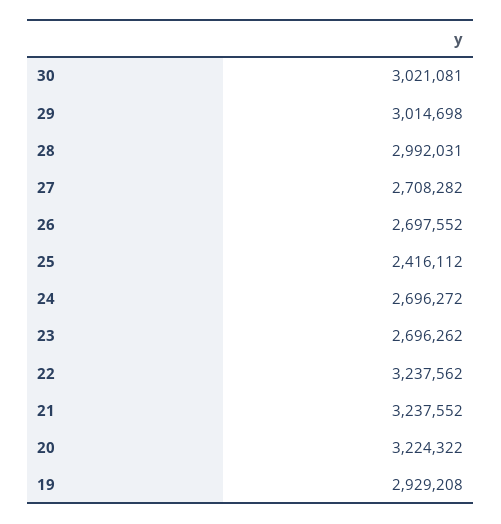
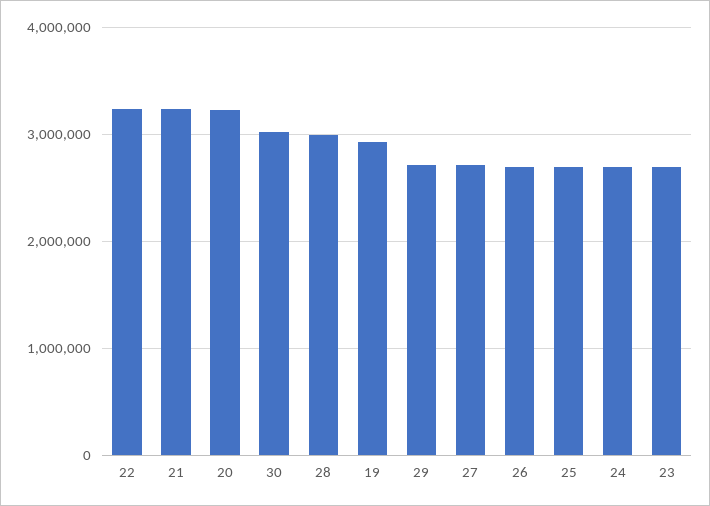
  {
    "30": 3021081,
-   "29": 3014698,
+   "29": 2700000,
    "28": 2992031,
    "27": 2708282,
    "26": 2697552,
-   "25": 2416112,
+   "25": 2700000,
    "24": 2696272,
    "23": 2696262,
    "22": 3237562,
    "21": 3237552,
    "20": 3224322,
    "19": 2929208
  }

